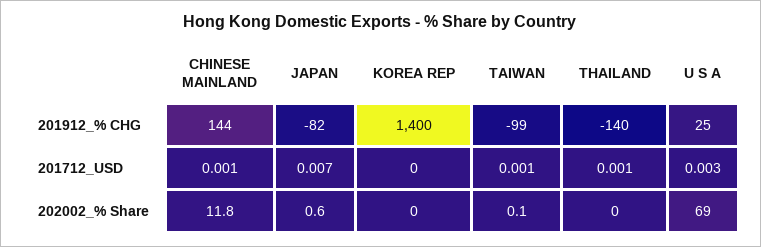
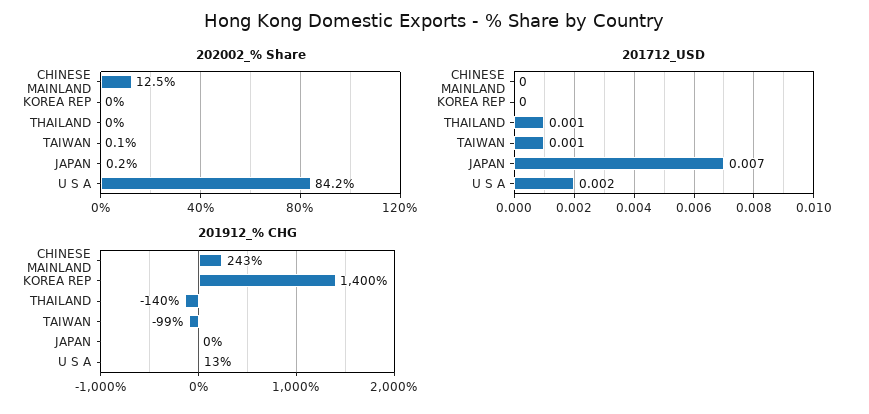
  {
    "201912_% CHG": {
-     "CHINESE MAINLAND": 144,
+     "CHINESE MAINLAND": 243,
-     "JAPAN": -82,
+     "JAPAN": 0,
      "KOREA REP": 1400,
      "TAIWAN": -99,
      "THAILAND": -140,
-     "U S A": 25
+     "U S A": 13
    },
    "201712_USD": {
-     "CHINESE MAINLAND": 0.001,
+     "CHINESE MAINLAND": 0,
      "JAPAN": 0.007,
      "KOREA REP": 0,
      "TAIWAN": 0.001,
      "THAILAND": 0.001,
-     "U S A": 0.003
+     "U S A": 0.002
    },
    "202002_% Share": {
-     "CHINESE MAINLAND": 11.8,
+     "CHINESE MAINLAND": 12.5,
-     "JAPAN": 0.6,
+     "JAPAN": 0.2,
      "KOREA REP": 0,
      "TAIWAN": 0.1,
      "THAILAND": 0,
-     "U S A": 69
+     "U S A": 84.2
    }
  }

